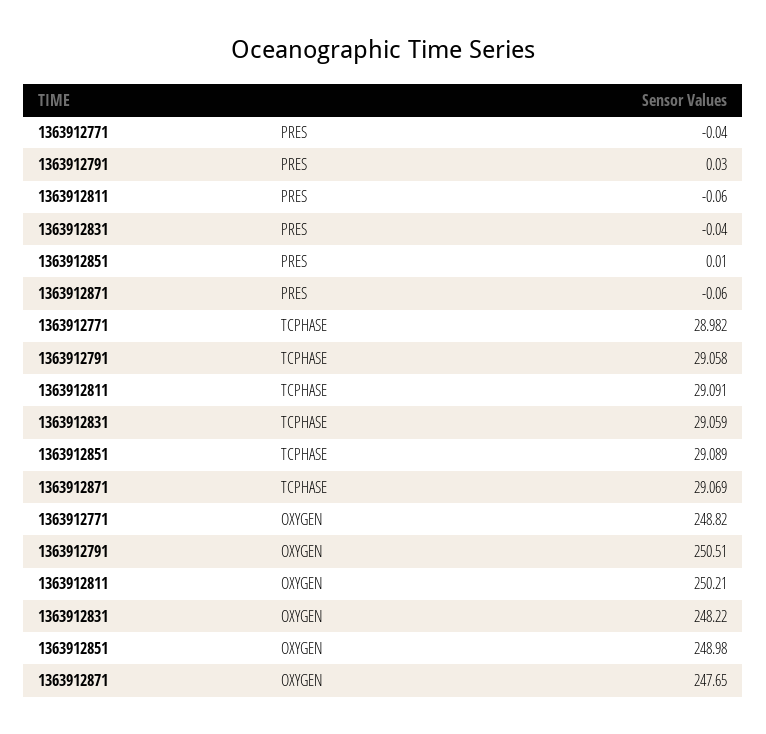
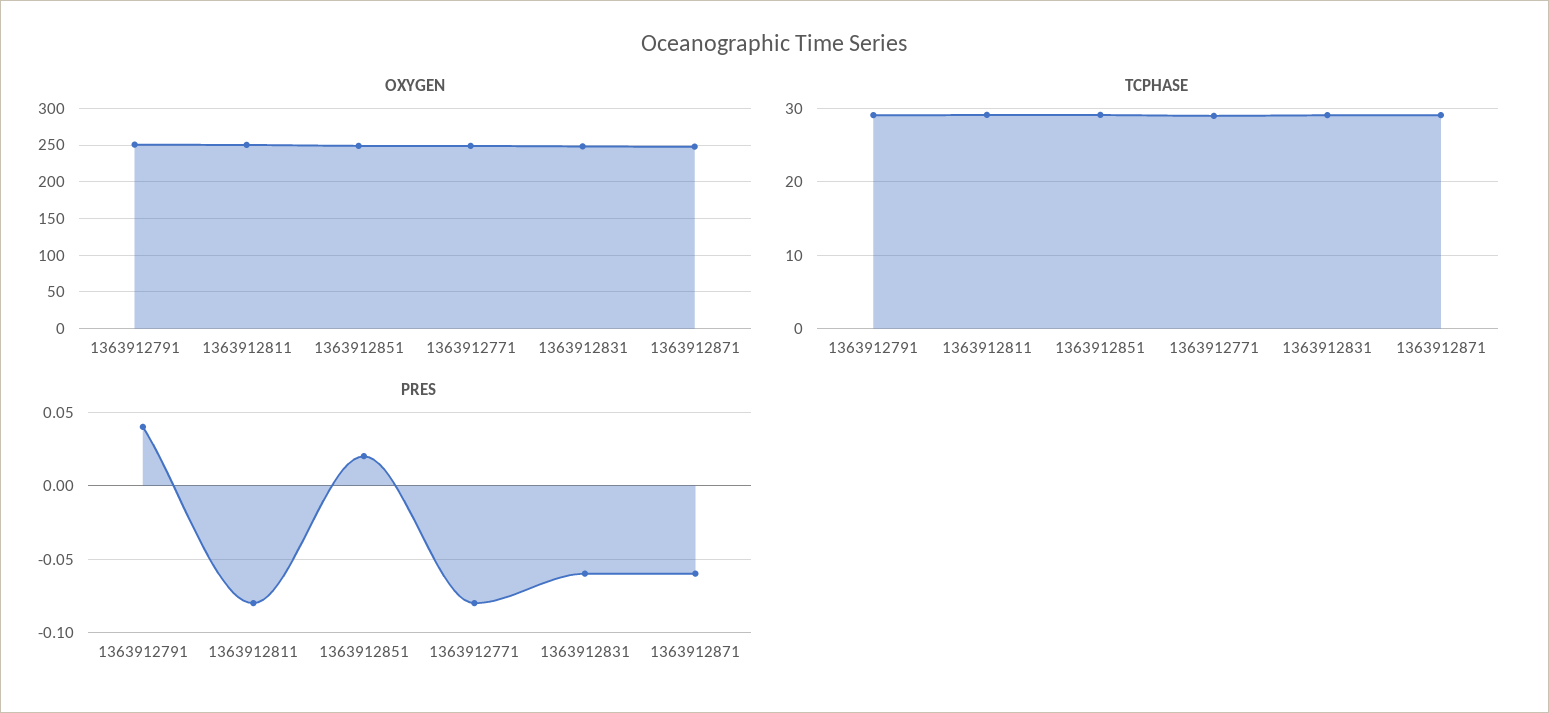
  {
    "PRES": {
-     "1363912771": -0.04,
+     "1363912771": -0.08,
-     "1363912791": 0.03,
+     "1363912791": 0.04,
-     "1363912811": -0.06,
+     "1363912811": -0.08,
-     "1363912831": -0.04,
+     "1363912831": -0.06,
-     "1363912851": 0.01,
+     "1363912851": 0.02,
      "1363912871": -0.06
    },
    "TCPHASE": {
      "1363912771": 28.982,
      "1363912791": 29.058,
      "1363912811": 29.091,
      "1363912831": 29.059,
      "1363912851": 29.089,
      "1363912871": 29.069
    },
    "OXYGEN": {
      "1363912771": 248.82,
      "1363912791": 250.51,
      "1363912811": 250.21,
      "1363912831": 248.22,
      "1363912851": 248.98,
      "1363912871": 247.65
    }
  }

